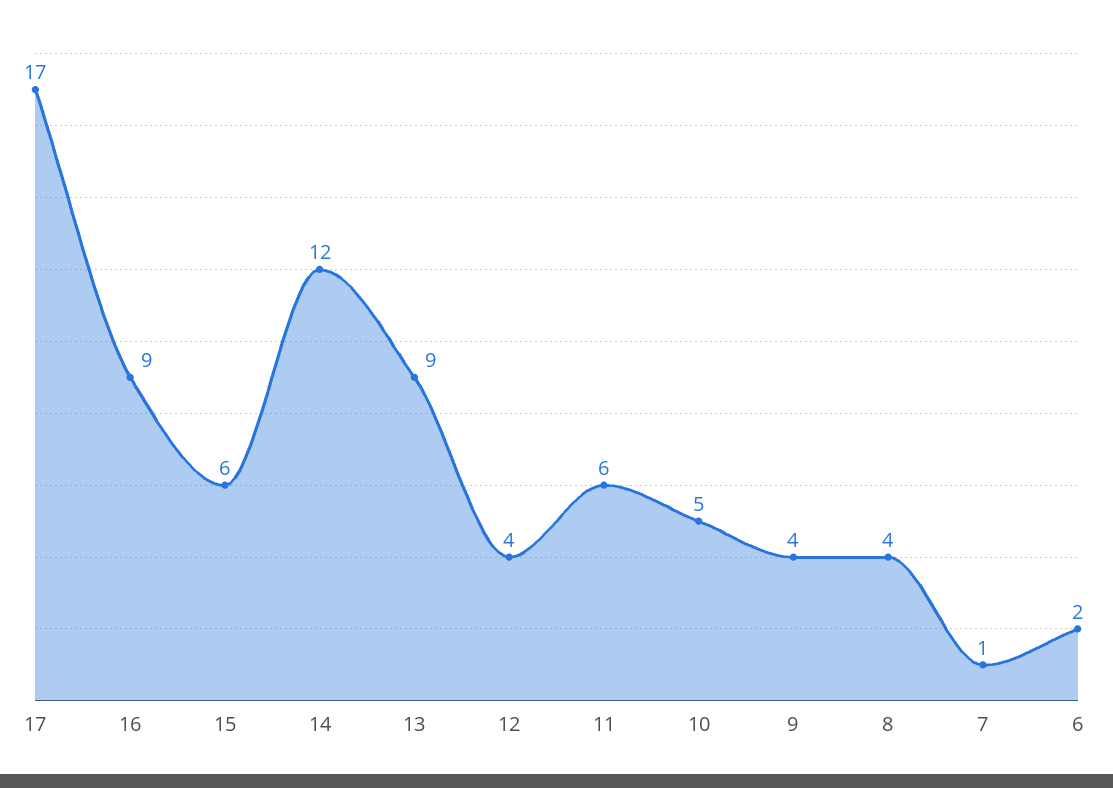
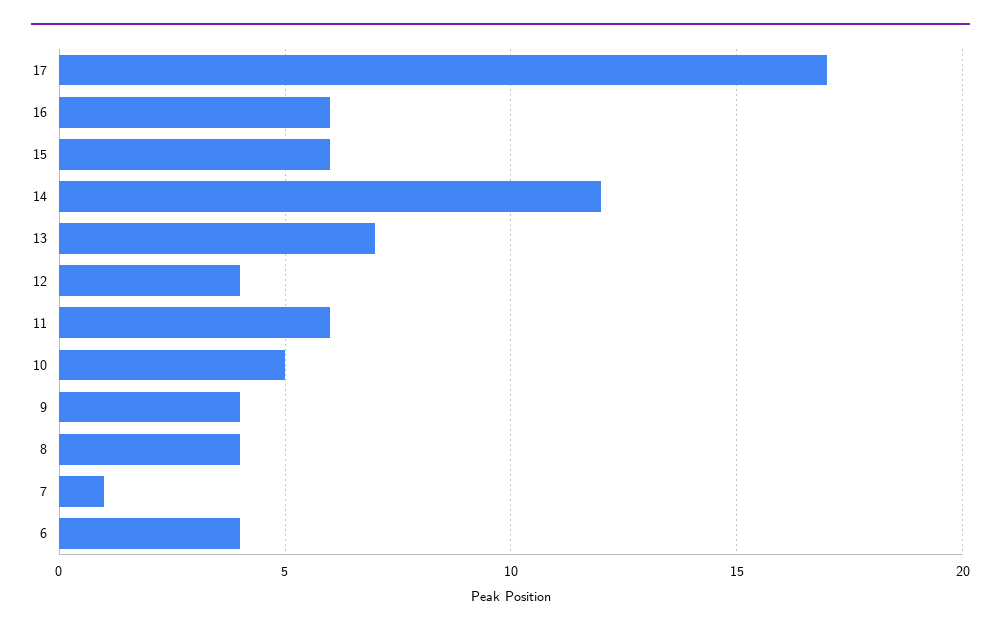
  {
    "17": 17,
-   "16": 9,
+   "16": 6,
    "15": 6,
    "14": 12,
-   "13": 9,
+   "13": 7,
    "12": 4,
    "11": 6,
    "10": 5,
    "9": 4,
    "8": 4,
    "7": 1,
-   "6": 2
+   "6": 4
  }

